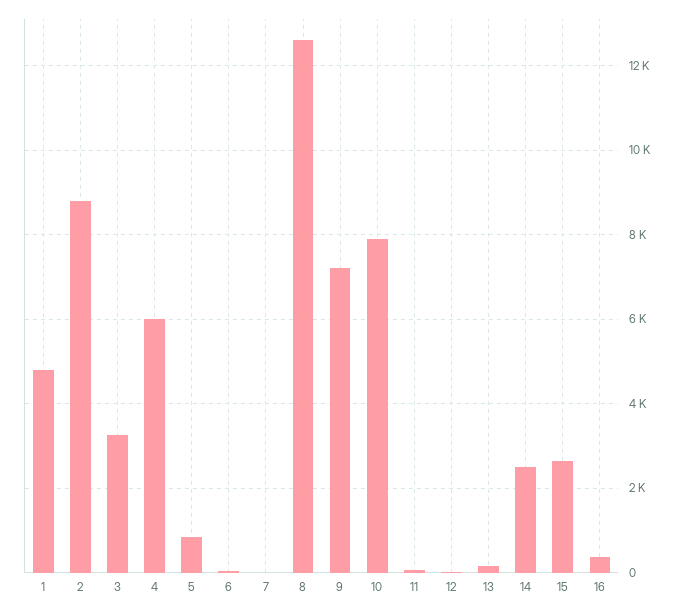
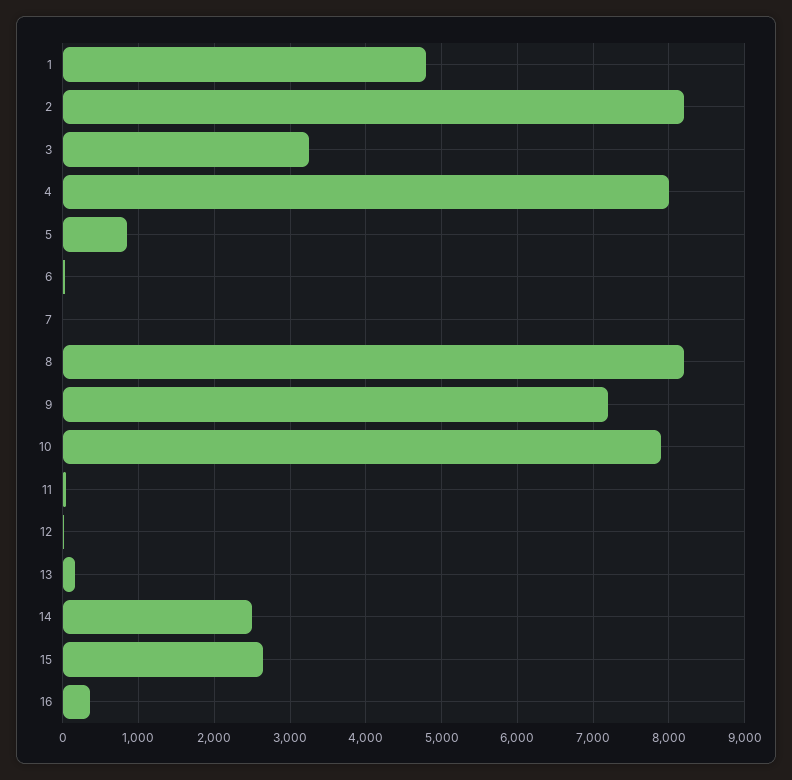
  {
    "1": 4800,
-   "2": 8800,
+   "2": 8200,
    "3": 3300,
-   "4": 6000,
+   "4": 8000,
    "5": 900,
    "6": 0,
    "7": 0,
-   "8": 12600,
+   "8": 8200,
    "9": 7200,
    "10": 7900,
    "11": 100,
    "12": 0,
    "13": 200,
    "14": 2500,
    "15": 2700,
    "16": 400
  }

